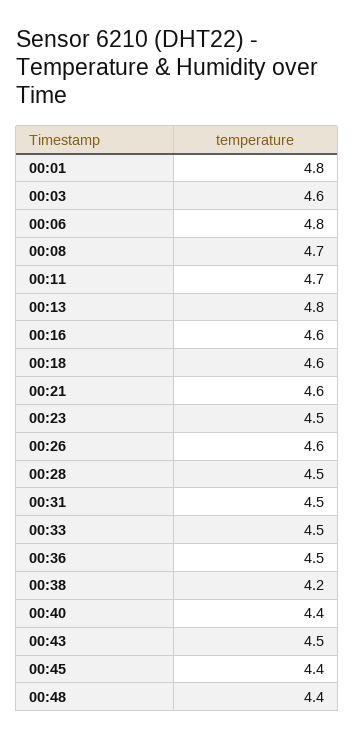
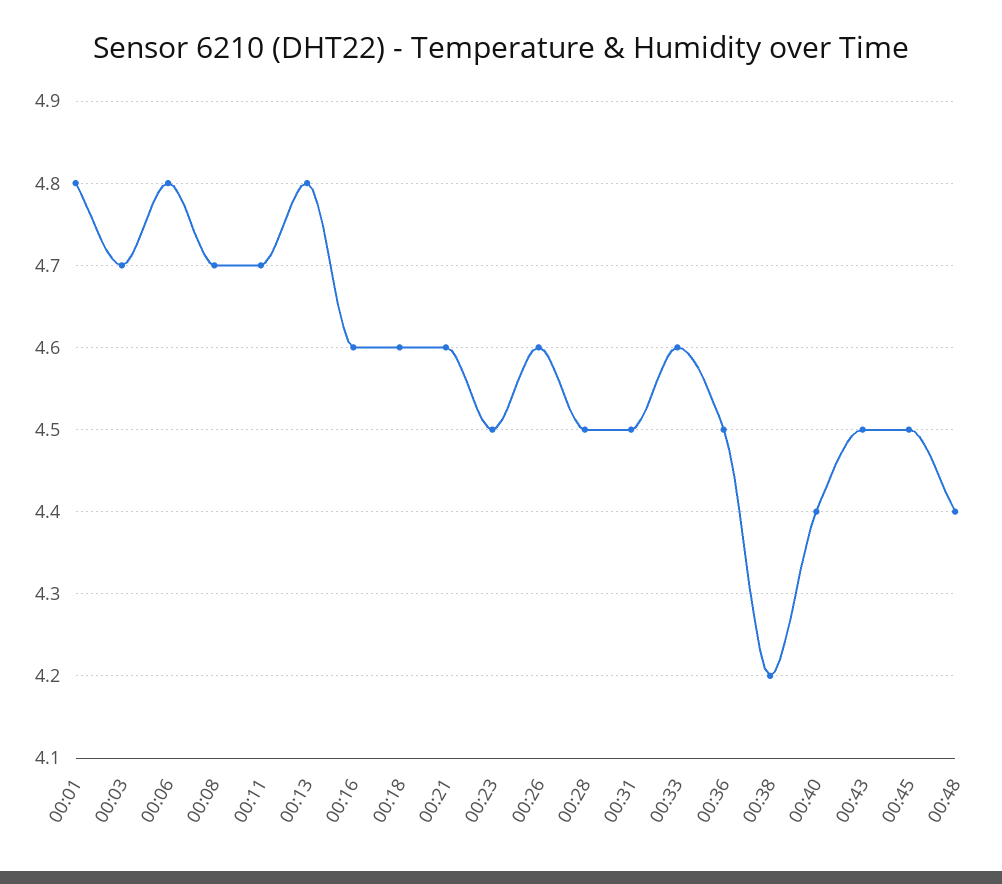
  {
    "00:01": 4.8,
-   "00:03": 4.6,
+   "00:03": 4.7,
    "00:06": 4.8,
    "00:08": 4.7,
    "00:11": 4.7,
    "00:13": 4.8,
    "00:16": 4.6,
    "00:18": 4.6,
    "00:21": 4.6,
    "00:23": 4.5,
    "00:26": 4.6,
    "00:28": 4.5,
    "00:31": 4.5,
-   "00:33": 4.5,
+   "00:33": 4.6,
    "00:36": 4.5,
    "00:38": 4.2,
    "00:40": 4.4,
    "00:43": 4.5,
-   "00:45": 4.4,
+   "00:45": 4.5,
    "00:48": 4.4
  }

